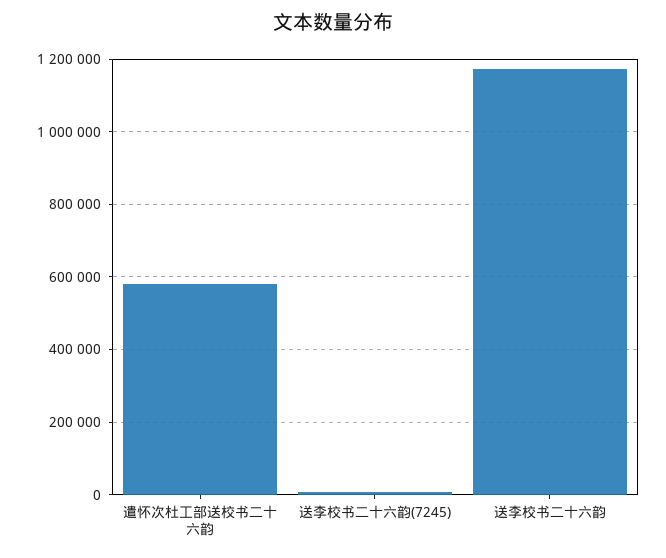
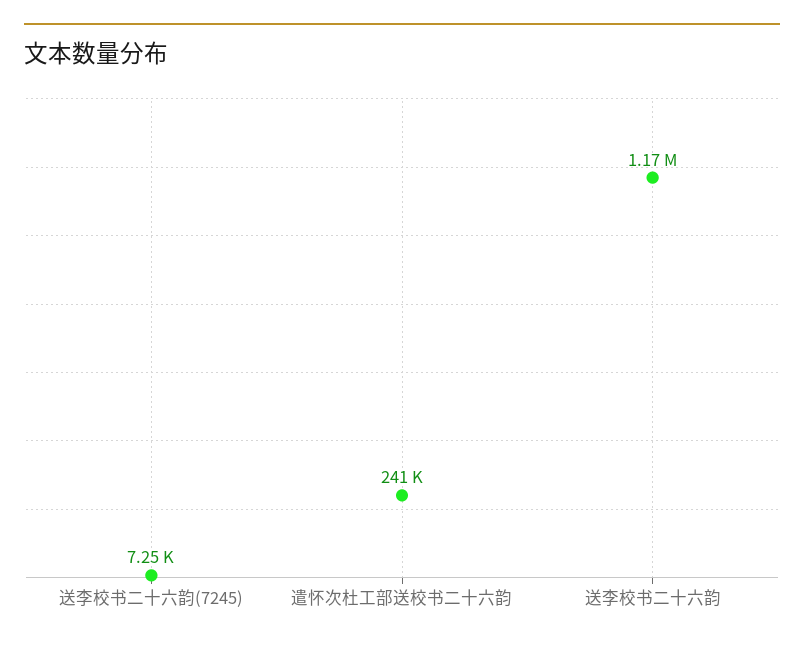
  {
-   "遣怀次杜工部送校书二十六韵": 580000,
+   "遣怀次杜工部送校书二十六韵": 241000,
    "送李校书二十六韵(7245)": 7250,
    "送李校书二十六韵": 1170000
  }

